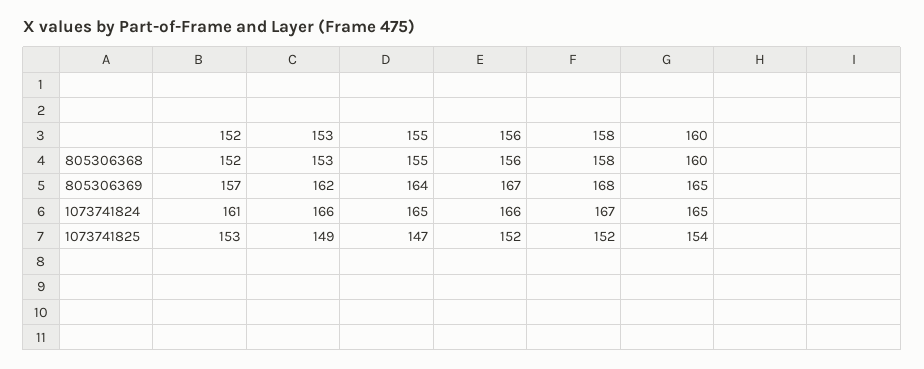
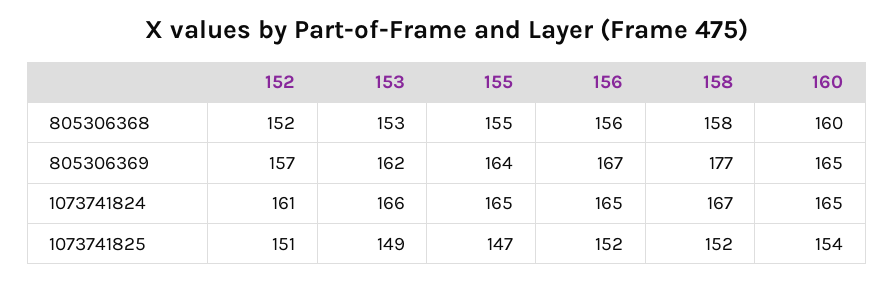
  {
    "152": {
      "805306368": 152,
      "805306369": 157,
      "1073741824": 161,
-     "1073741825": 153
+     "1073741825": 151
    },
    "153": {
      "805306368": 153,
      "805306369": 162,
      "1073741824": 166,
      "1073741825": 149
    },
    "155": {
      "805306368": 155,
      "805306369": 164,
      "1073741824": 165,
      "1073741825": 147
    },
    "156": {
      "805306368": 156,
      "805306369": 167,
-     "1073741824": 166,
+     "1073741824": 165,
      "1073741825": 152
    },
    "158": {
      "805306368": 158,
-     "805306369": 168,
+     "805306369": 177,
      "1073741824": 167,
      "1073741825": 152
    },
    "160": {
      "805306368": 160,
      "805306369": 165,
      "1073741824": 165,
      "1073741825": 154
    }
  }

